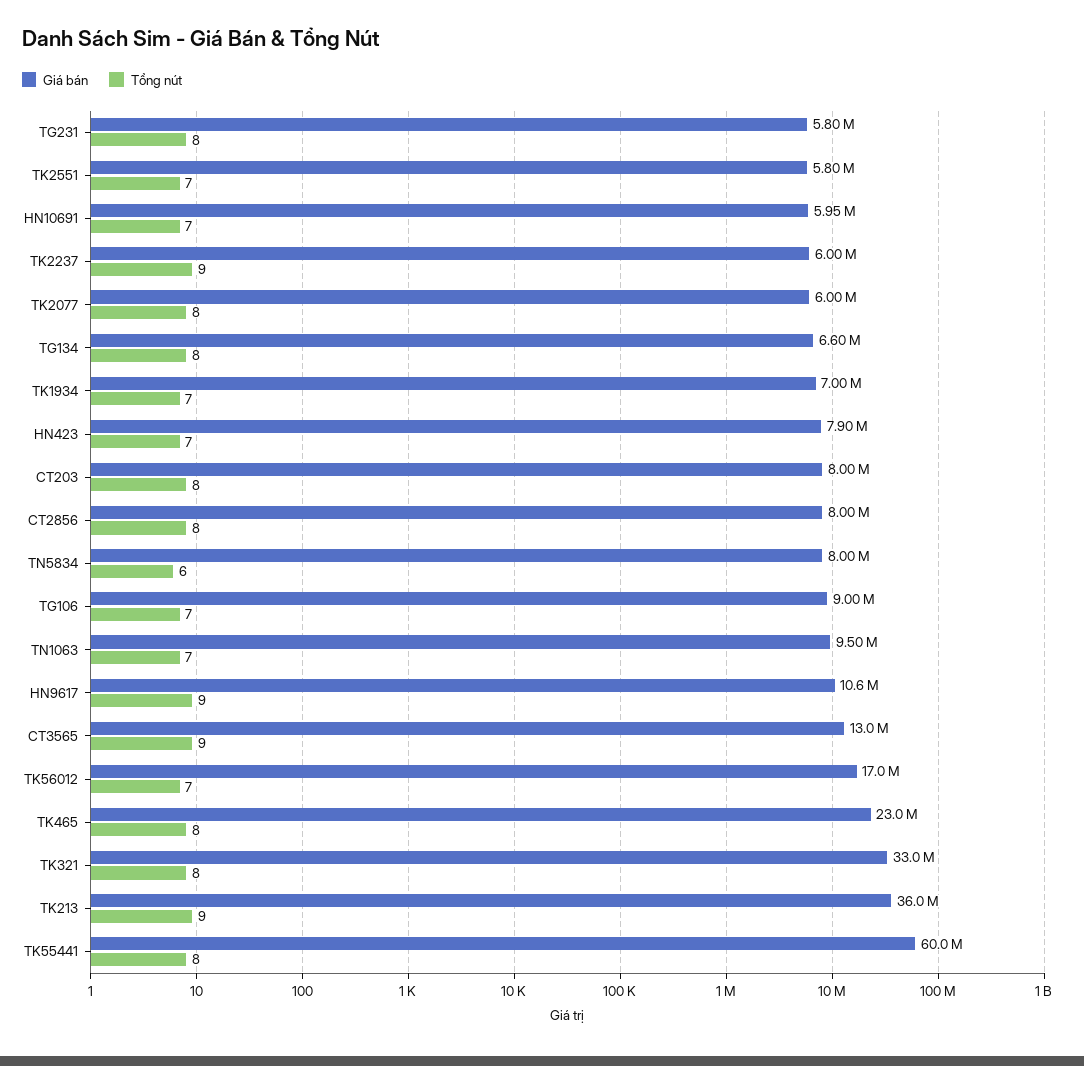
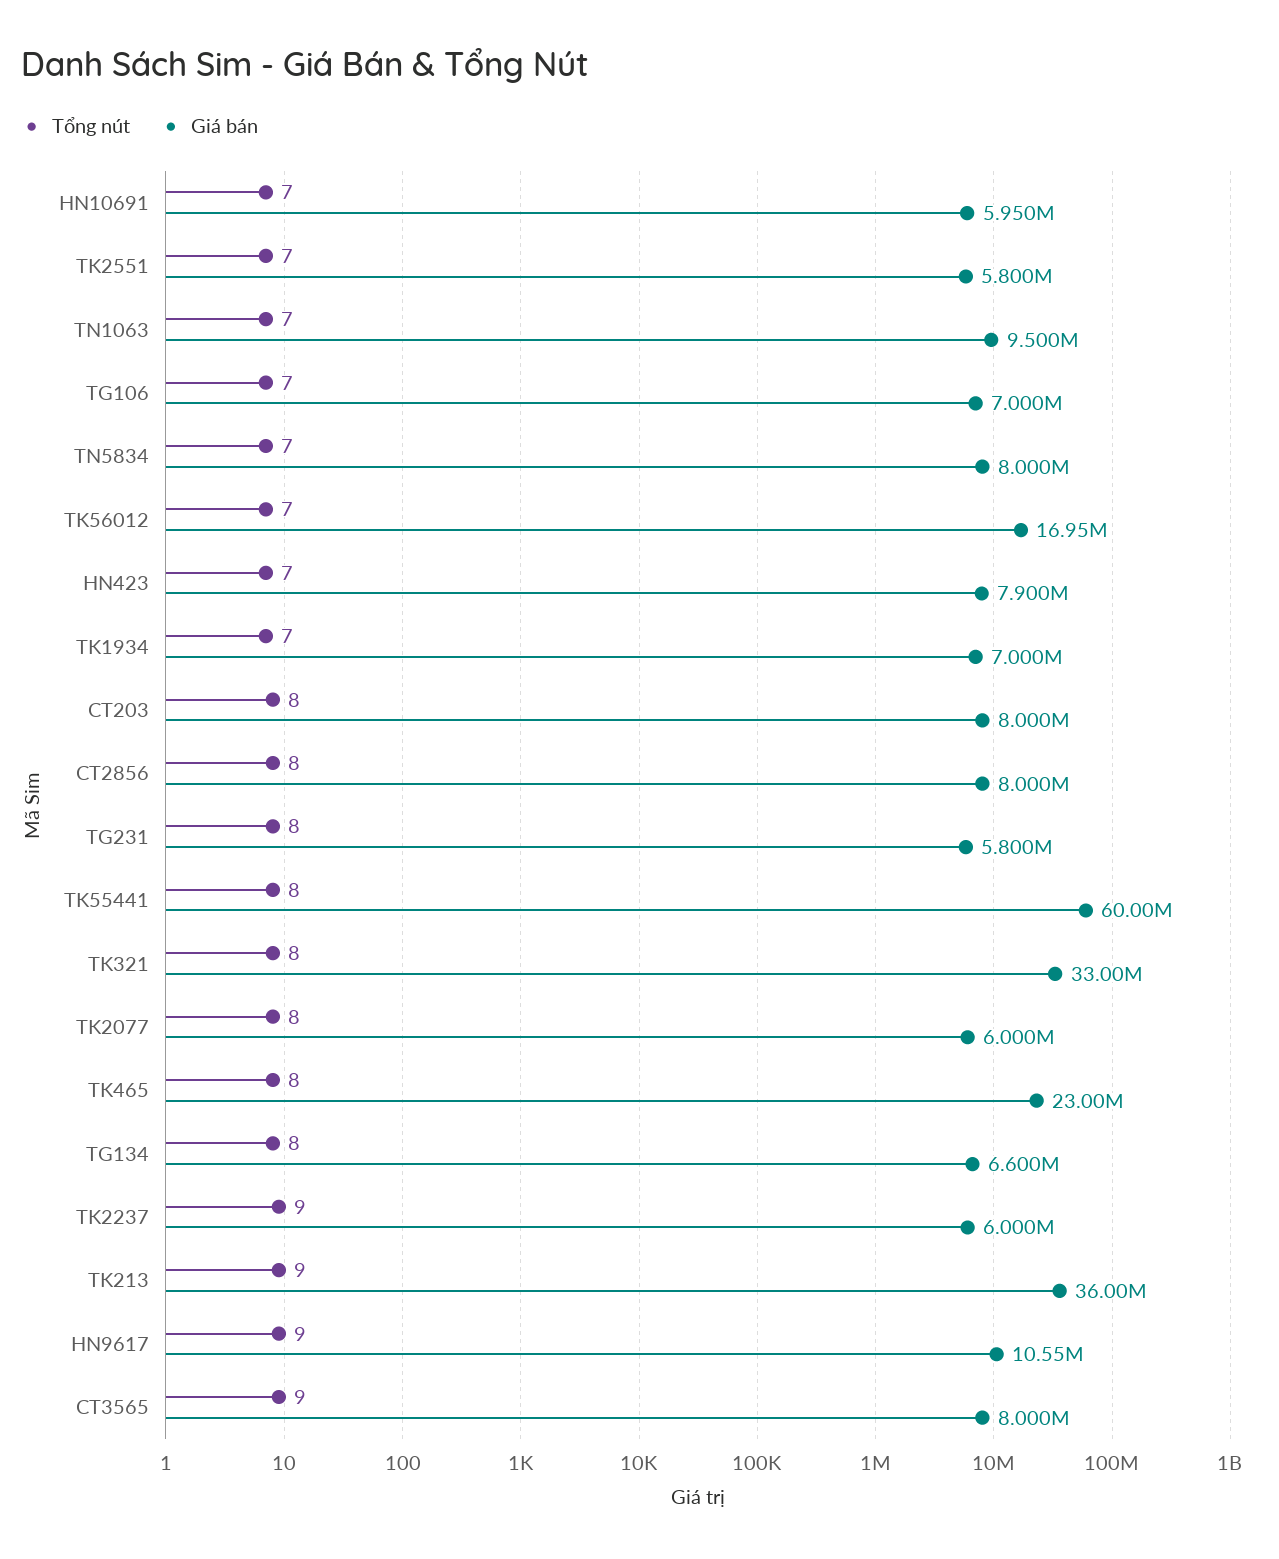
  {
    "Giá bán": {
      "TG231": 5800000,
      "TK2551": 5800000,
      "HN10691": 5950000,
      "TK2237": 6000000,
      "TK2077": 6000000,
      "TG134": 6600000,
      "TK1934": 7000000,
      "HN423": 7900000,
      "CT203": 8000000,
      "CT2856": 8000000,
      "TN5834": 8000000,
-     "TG106": 9000000,
+     "TG106": 7000000,
      "TN1063": 9500000,
      "HN9617": 10550000,
-     "CT3565": 13000000,
+     "CT3565": 8000000,
      "TK56012": 16950000,
      "TK465": 23000000,
      "TK321": 33000000,
      "TK213": 36000000,
      "TK55441": 60000000
    },
    "Tổng nút": {
      "TG231": 8,
      "TK2551": 7,
      "HN10691": 7,
      "TK2237": 9,
      "TK2077": 8,
      "TG134": 8,
      "TK1934": 7,
      "HN423": 7,
      "CT203": 8,
      "CT2856": 8,
-     "TN5834": 6,
+     "TN5834": 7,
      "TG106": 7,
      "TN1063": 7,
      "HN9617": 9,
      "CT3565": 9,
      "TK56012": 7,
      "TK465": 8,
      "TK321": 8,
      "TK213": 9,
      "TK55441": 8
    }
  }

